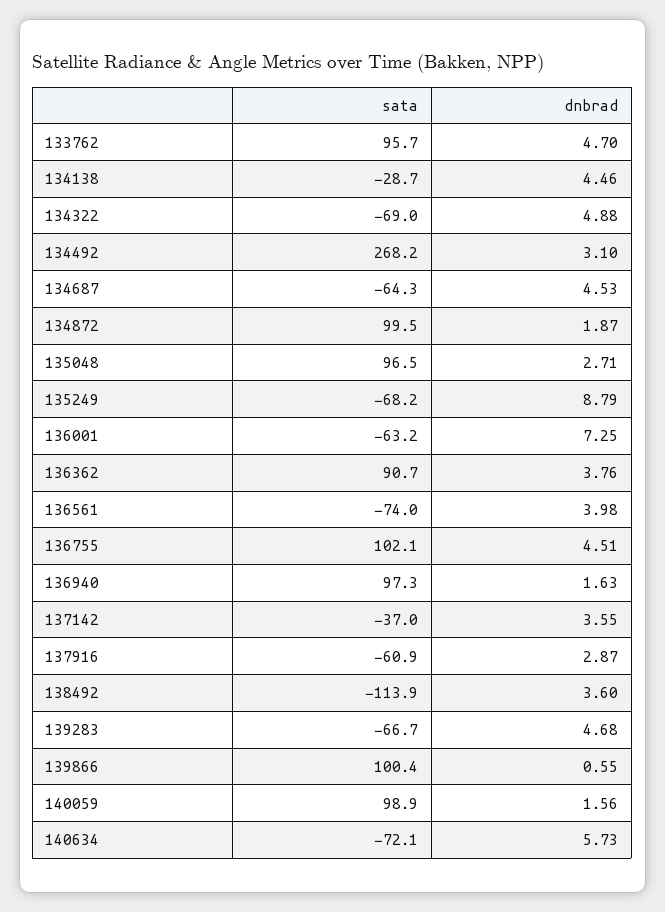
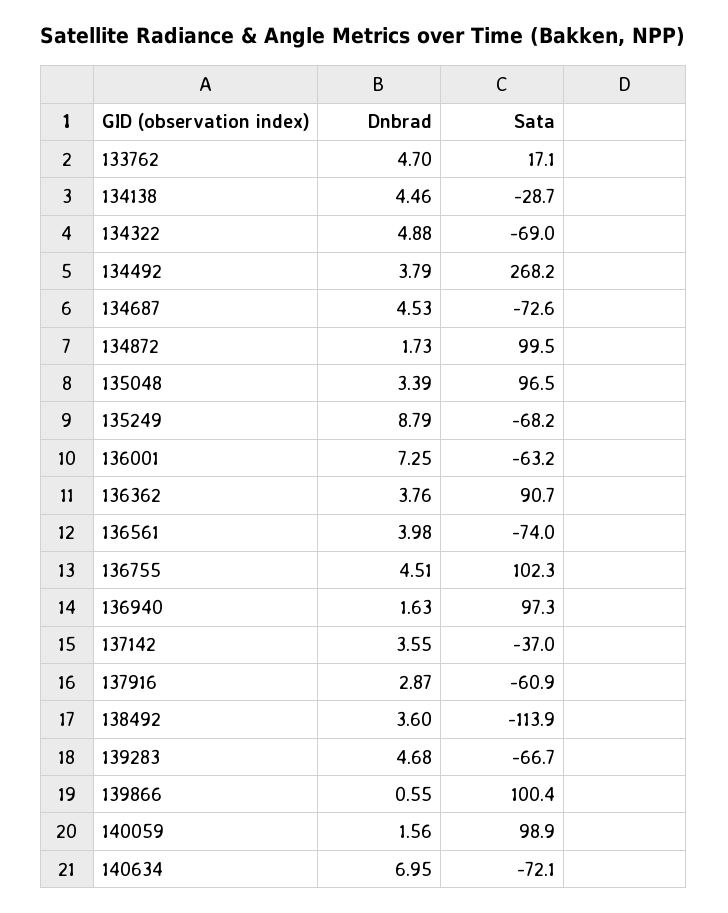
  {
    "sata": {
-     "133762": 95.7,
+     "133762": 17.1,
      "134138": -28.7,
      "134322": -69,
      "134492": 268.2,
-     "134687": -64.3,
+     "134687": -72.6,
      "134872": 99.5,
      "135048": 96.5,
      "135249": -68.2,
      "136001": -63.2,
      "136362": 90.7,
      "136561": -74,
-     "136755": 102.1,
+     "136755": 102.3,
      "136940": 97.3,
      "137142": -37,
      "137916": -60.9,
      "138492": -113.9,
      "139283": -66.7,
      "139866": 100.4,
      "140059": 98.9,
      "140634": -72.1
    },
    "dnbrad": {
      "133762": 4.7,
      "134138": 4.46,
      "134322": 4.88,
-     "134492": 3.1,
+     "134492": 3.79,
      "134687": 4.53,
-     "134872": 1.87,
+     "134872": 1.73,
-     "135048": 2.71,
+     "135048": 3.39,
      "135249": 8.79,
      "136001": 7.25,
      "136362": 3.76,
      "136561": 3.98,
      "136755": 4.51,
      "136940": 1.63,
      "137142": 3.55,
      "137916": 2.87,
      "138492": 3.6,
      "139283": 4.68,
      "139866": 0.55,
      "140059": 1.56,
-     "140634": 5.73
+     "140634": 6.95
    }
  }

